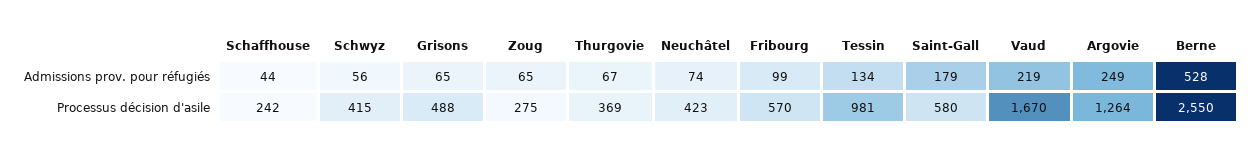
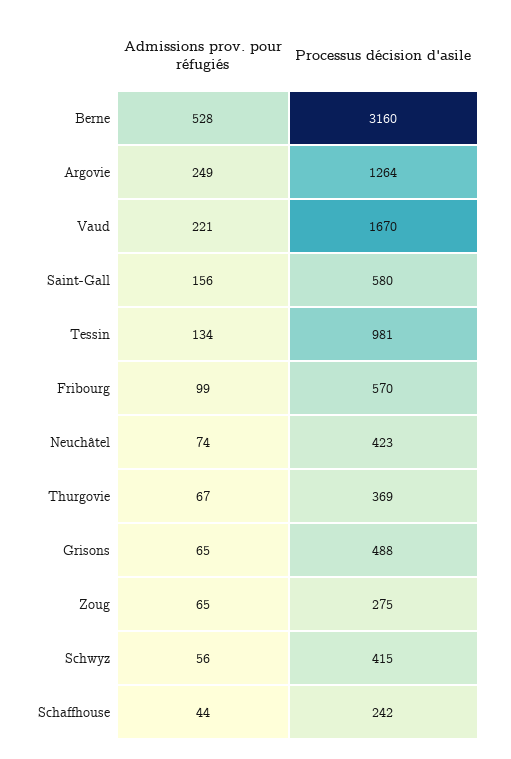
  {
    "Schaffhouse": {
      "Admissions prov. pour réfugiés": 44,
      "Processus décision d'asile": 242
    },
    "Schwyz": {
      "Admissions prov. pour réfugiés": 56,
      "Processus décision d'asile": 415
    },
    "Grisons": {
      "Admissions prov. pour réfugiés": 65,
      "Processus décision d'asile": 488
    },
    "Zoug": {
      "Admissions prov. pour réfugiés": 65,
      "Processus décision d'asile": 275
    },
    "Thurgovie": {
      "Admissions prov. pour réfugiés": 67,
      "Processus décision d'asile": 369
    },
    "Neuchâtel": {
      "Admissions prov. pour réfugiés": 74,
      "Processus décision d'asile": 423
    },
    "Fribourg": {
      "Admissions prov. pour réfugiés": 99,
      "Processus décision d'asile": 570
    },
    "Tessin": {
      "Admissions prov. pour réfugiés": 134,
      "Processus décision d'asile": 981
    },
    "Saint-Gall": {
-     "Admissions prov. pour réfugiés": 179,
+     "Admissions prov. pour réfugiés": 156,
      "Processus décision d'asile": 580
    },
    "Vaud": {
-     "Admissions prov. pour réfugiés": 219,
+     "Admissions prov. pour réfugiés": 221,
      "Processus décision d'asile": 1670
    },
    "Argovie": {
      "Admissions prov. pour réfugiés": 249,
      "Processus décision d'asile": 1264
    },
    "Berne": {
      "Admissions prov. pour réfugiés": 528,
-     "Processus décision d'asile": 2550
+     "Processus décision d'asile": 3160
    }
  }

